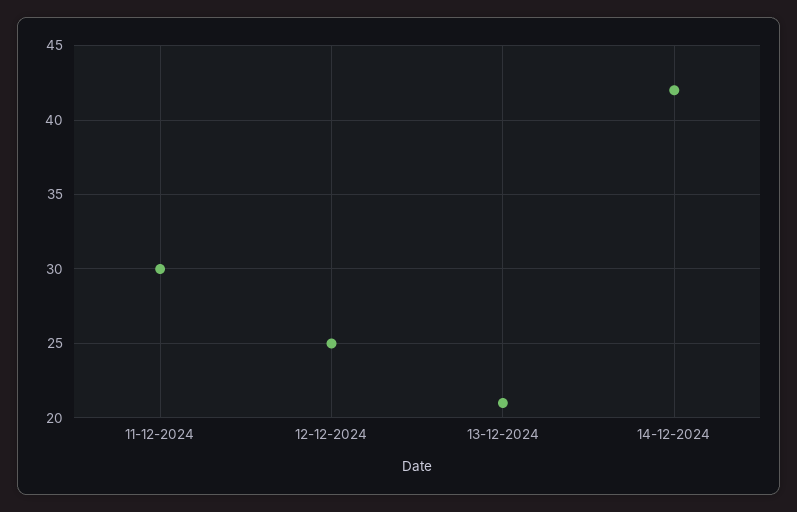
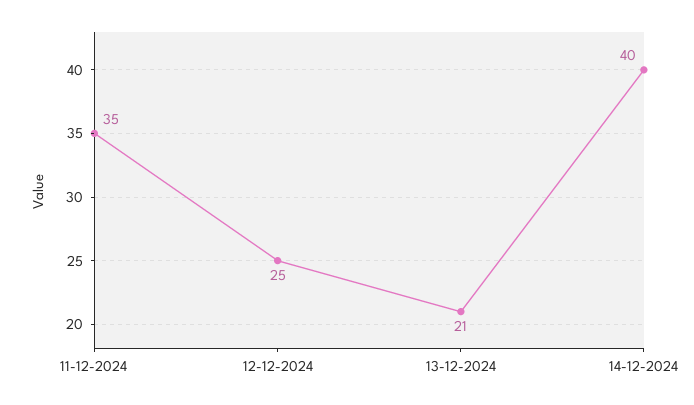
  {
-   "11-12-2024": 30,
+   "11-12-2024": 35,
    "12-12-2024": 25,
    "13-12-2024": 21,
-   "14-12-2024": 42
+   "14-12-2024": 40
  }

